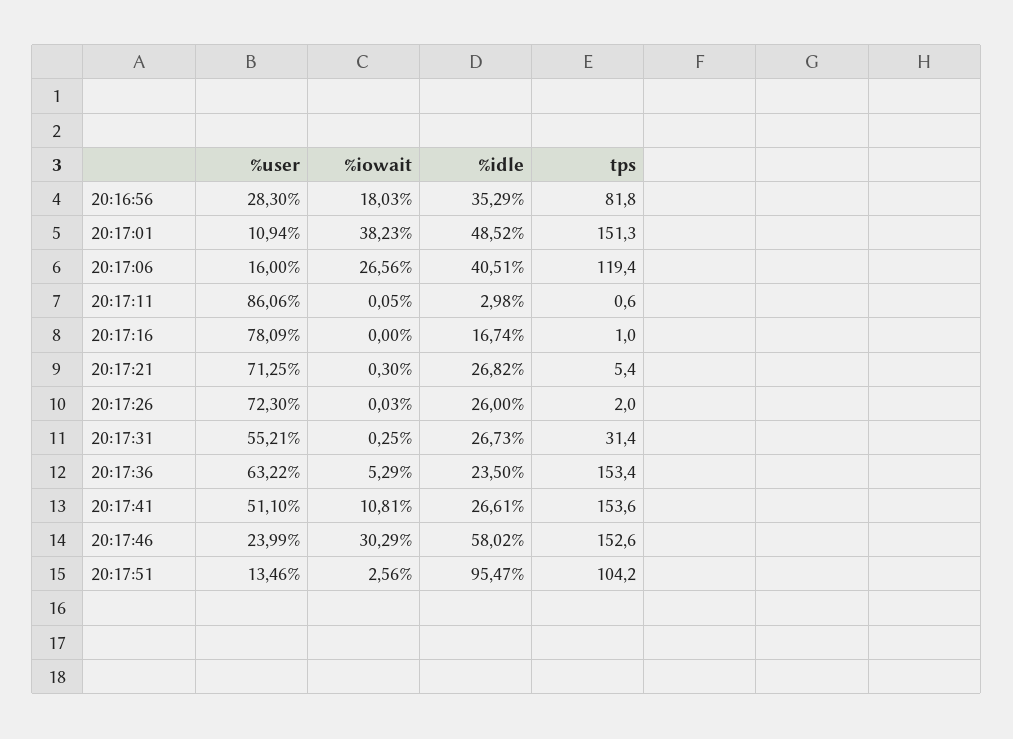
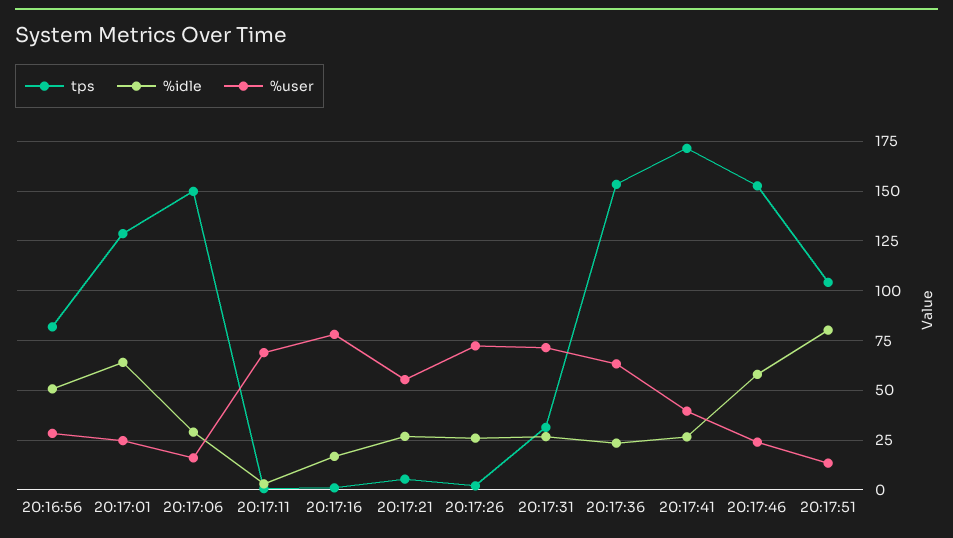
  {
    "%user": {
      "20:16:56": 28.3,
-     "20:17:01": 10.94,
+     "20:17:01": 25,
      "20:17:06": 16,
-     "20:17:11": 86.06,
+     "20:17:11": 70,
      "20:17:16": 78.09,
-     "20:17:21": 71.25,
+     "20:17:21": 55,
      "20:17:26": 72.3,
-     "20:17:31": 55.21,
+     "20:17:31": 70,
      "20:17:36": 63.22,
-     "20:17:41": 51.1,
+     "20:17:41": 40,
      "20:17:46": 23.99,
      "20:17:51": 13.46
    },
-   "%iowait": {
-     "20:16:56": 18.03,
-     "20:17:01": 38.23,
-     "20:17:06": 26.56,
-     "20:17:11": 0.05,
-     "20:17:16": 0,
-     "20:17:21": 0.3,
-     "20:17:26": 0.03,
-     "20:17:31": 0.25,
-     "20:17:36": 5.29,
-     "20:17:41": 10.81,
-     "20:17:46": 30.29,
-     "20:17:51": 2.56
-   },
    "%idle": {
-     "20:16:56": 35.29,
+     "20:16:56": 50,
-     "20:17:01": 48.52,
+     "20:17:01": 65,
-     "20:17:06": 40.51,
+     "20:17:06": 30,
      "20:17:11": 2.98,
      "20:17:16": 16.74,
      "20:17:21": 26.82,
      "20:17:26": 26,
      "20:17:31": 26.73,
      "20:17:36": 23.5,
      "20:17:41": 26.61,
      "20:17:46": 58.02,
-     "20:17:51": 95.47
+     "20:17:51": 80
    },
    "tps": {
      "20:16:56": 81.8,
-     "20:17:01": 151.3,
+     "20:17:01": 130,
-     "20:17:06": 119.4,
+     "20:17:06": 150,
      "20:17:11": 0.6,
      "20:17:16": 1,
      "20:17:21": 5.4,
      "20:17:26": 2,
      "20:17:31": 31.4,
      "20:17:36": 153.4,
-     "20:17:41": 153.6,
+     "20:17:41": 170,
      "20:17:46": 152.6,
      "20:17:51": 104.2
    }
  }

